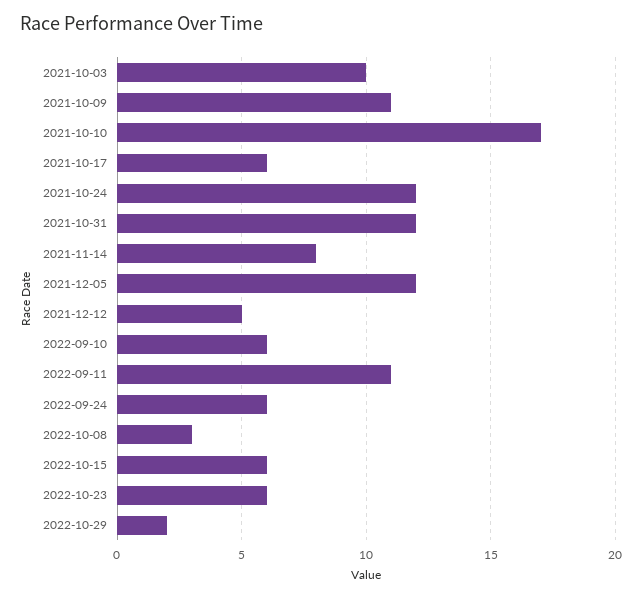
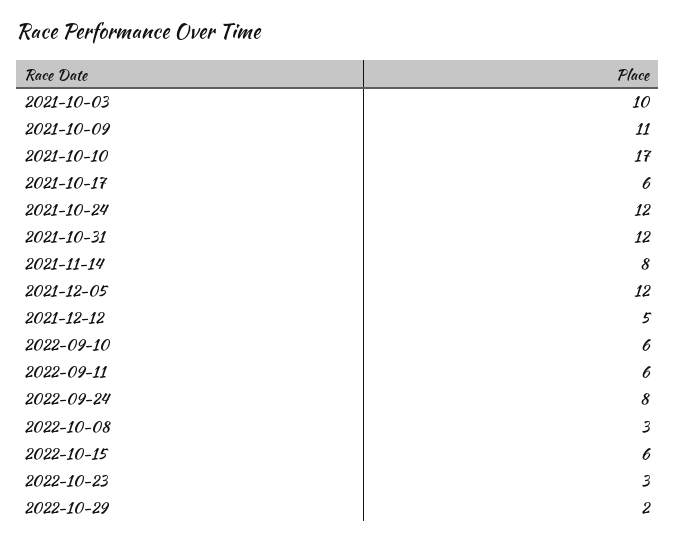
  {
    "2021-10-03": 10,
    "2021-10-09": 11,
    "2021-10-10": 17,
    "2021-10-17": 6,
    "2021-10-24": 12,
    "2021-10-31": 12,
    "2021-11-14": 8,
    "2021-12-05": 12,
    "2021-12-12": 5,
    "2022-09-10": 6,
-   "2022-09-11": 11,
+   "2022-09-11": 6,
-   "2022-09-24": 6,
+   "2022-09-24": 8,
    "2022-10-08": 3,
    "2022-10-15": 6,
-   "2022-10-23": 6,
+   "2022-10-23": 3,
    "2022-10-29": 2
  }

